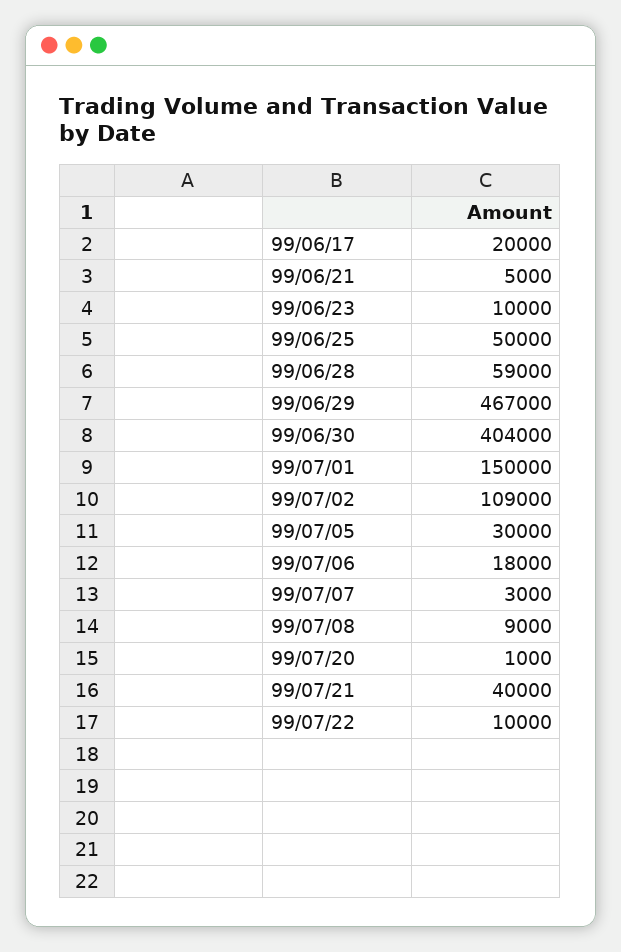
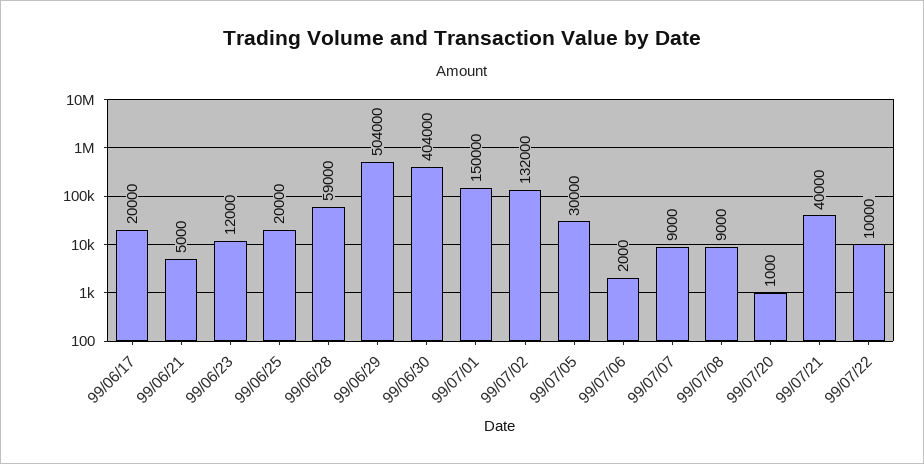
  {
    "99/06/17": 20000,
    "99/06/21": 5000,
-   "99/06/23": 10000,
+   "99/06/23": 12000,
-   "99/06/25": 50000,
+   "99/06/25": 20000,
    "99/06/28": 59000,
-   "99/06/29": 467000,
+   "99/06/29": 504000,
    "99/06/30": 404000,
    "99/07/01": 150000,
-   "99/07/02": 109000,
+   "99/07/02": 132000,
    "99/07/05": 30000,
-   "99/07/06": 18000,
+   "99/07/06": 2000,
-   "99/07/07": 3000,
+   "99/07/07": 9000,
    "99/07/08": 9000,
    "99/07/20": 1000,
    "99/07/21": 40000,
    "99/07/22": 10000
  }

